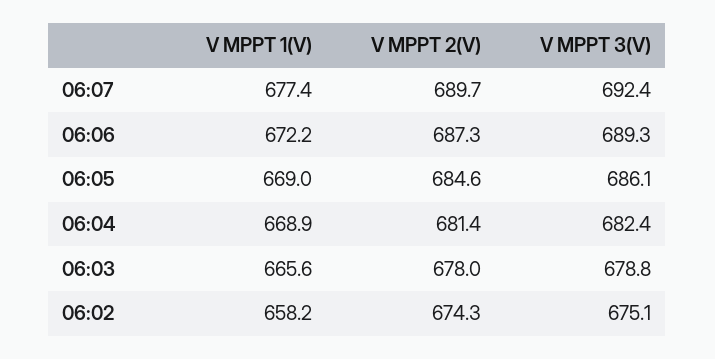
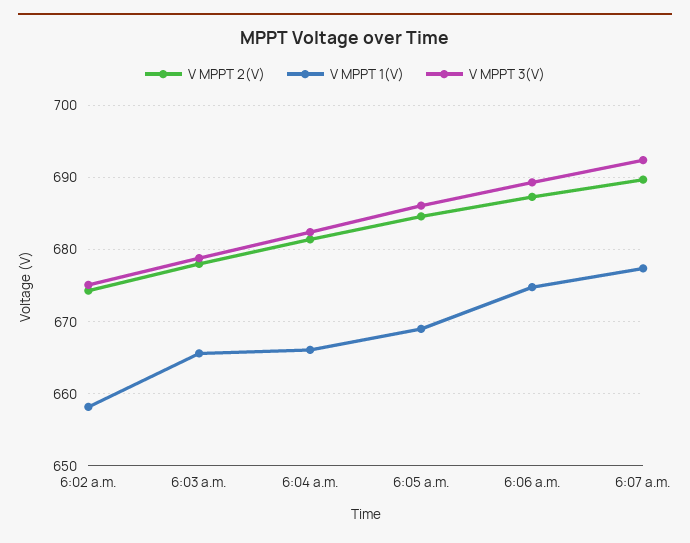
  {
    "V MPPT 1(V)": {
      "06:07": 677.4,
-     "06:06": 672.2,
+     "06:06": 675,
      "06:05": 669,
-     "06:04": 668.9,
+     "06:04": 666,
      "06:03": 665.6,
      "06:02": 658.2
    },
    "V MPPT 2(V)": {
      "06:07": 689.7,
      "06:06": 687.3,
      "06:05": 684.6,
      "06:04": 681.4,
      "06:03": 678,
      "06:02": 674.3
    },
    "V MPPT 3(V)": {
      "06:07": 692.4,
      "06:06": 689.3,
      "06:05": 686.1,
      "06:04": 682.4,
      "06:03": 678.8,
      "06:02": 675.1
    }
  }

